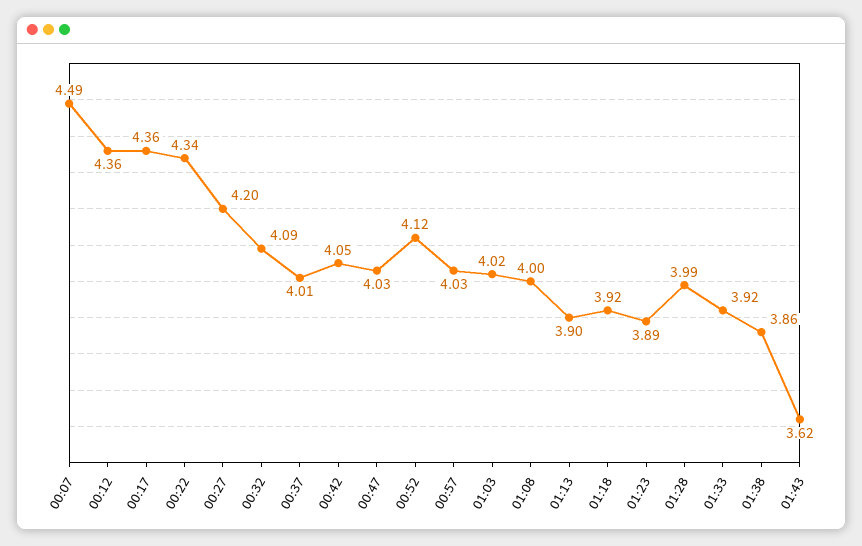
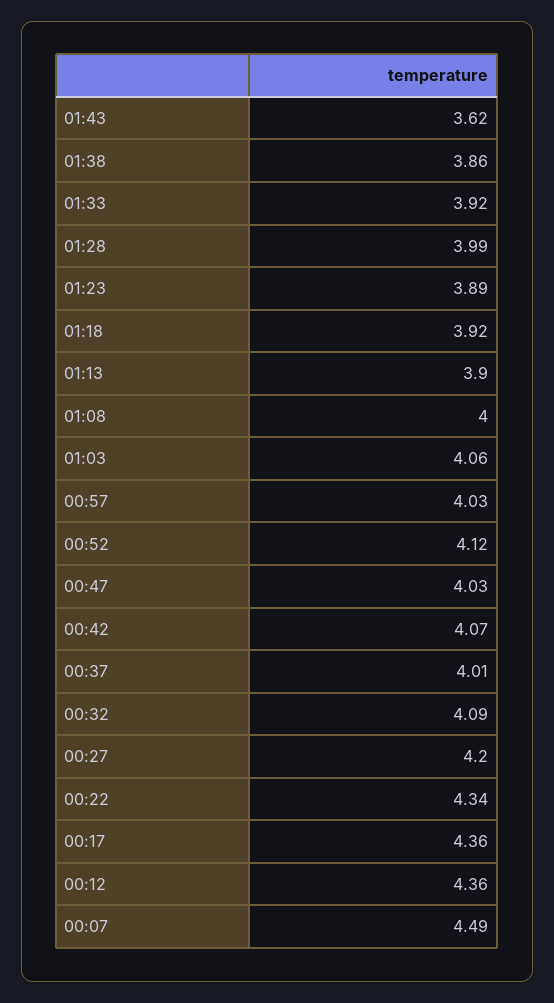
  {
    "00:07": 4.49,
    "00:12": 4.36,
    "00:17": 4.36,
    "00:22": 4.34,
    "00:27": 4.2,
    "00:32": 4.09,
    "00:37": 4.01,
-   "00:42": 4.05,
+   "00:42": 4.07,
    "00:47": 4.03,
    "00:52": 4.12,
    "00:57": 4.03,
-   "01:03": 4.02,
+   "01:03": 4.06,
    "01:08": 4,
    "01:13": 3.9,
    "01:18": 3.92,
    "01:23": 3.89,
    "01:28": 3.99,
    "01:33": 3.92,
    "01:38": 3.86,
    "01:43": 3.62
  }

